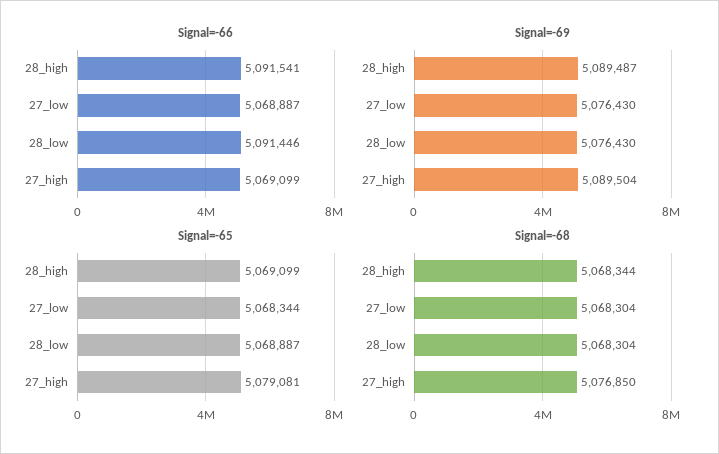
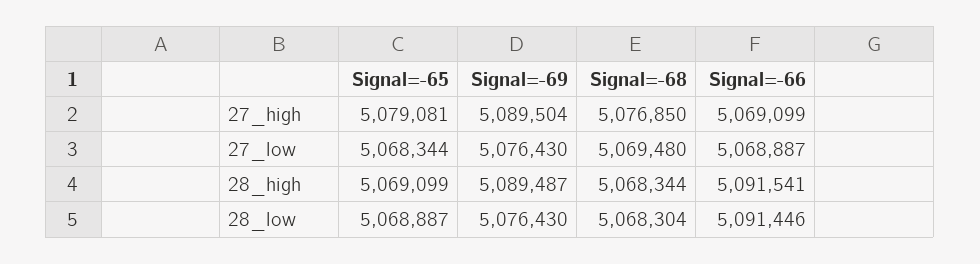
  {
    "Signal=-66": {
      "28_high": 5091541,
      "27_low": 5068887,
      "28_low": 5091446,
      "27_high": 5069099
    },
    "Signal=-69": {
      "28_high": 5089487,
      "27_low": 5076430,
      "28_low": 5076430,
      "27_high": 5089504
    },
    "Signal=-65": {
      "28_high": 5069099,
      "27_low": 5068344,
      "28_low": 5068887,
      "27_high": 5079081
    },
    "Signal=-68": {
      "28_high": 5068344,
-     "27_low": 5068304,
+     "27_low": 5069480,
      "28_low": 5068304,
      "27_high": 5076850
    }
  }

